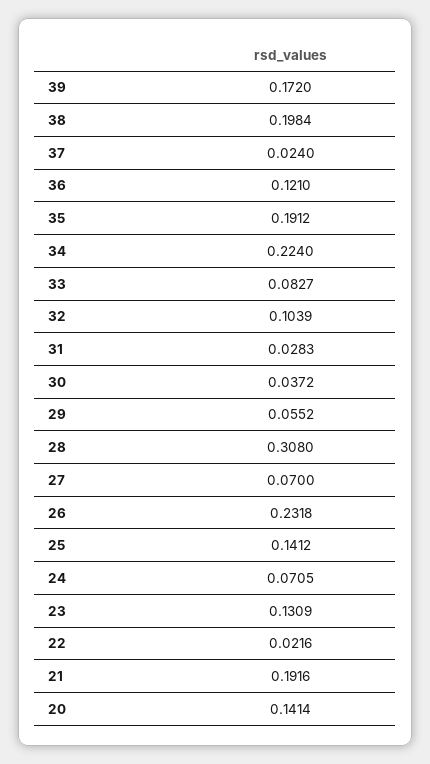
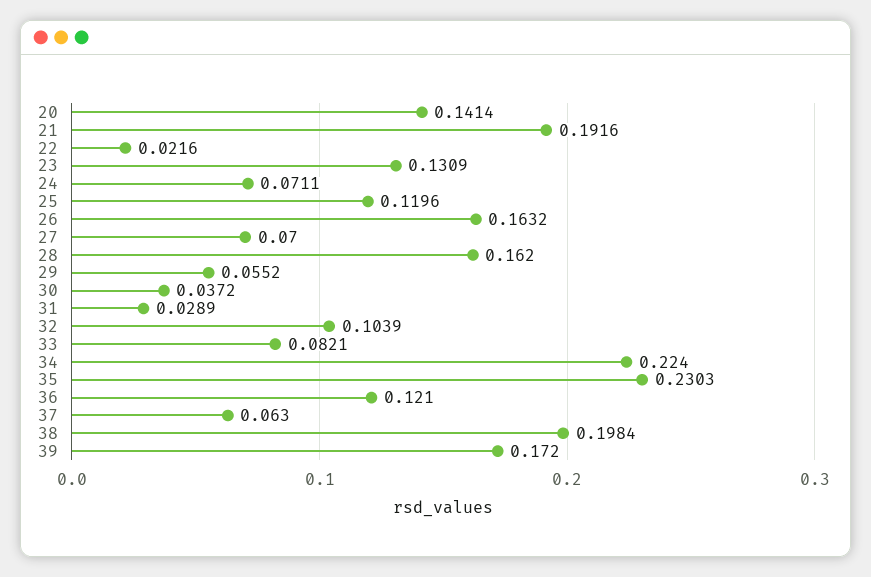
  {
    "39": 0.172,
    "38": 0.1984,
-   "37": 0.024,
+   "37": 0.063,
    "36": 0.121,
-   "35": 0.1912,
+   "35": 0.2303,
    "34": 0.224,
-   "33": 0.0827,
+   "33": 0.0821,
    "32": 0.1039,
-   "31": 0.0283,
+   "31": 0.0289,
    "30": 0.0372,
    "29": 0.0552,
-   "28": 0.308,
+   "28": 0.162,
    "27": 0.07,
-   "26": 0.2318,
+   "26": 0.1632,
-   "25": 0.1412,
+   "25": 0.1196,
-   "24": 0.0705,
+   "24": 0.0711,
    "23": 0.1309,
    "22": 0.0216,
    "21": 0.1916,
    "20": 0.1414
  }

